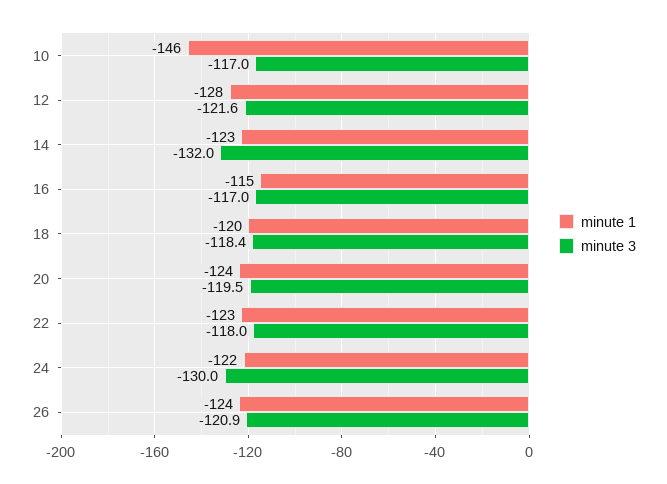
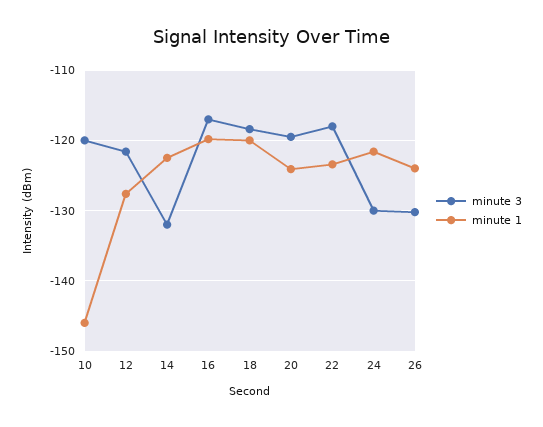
  {
    "minute 1": {
      "10": -146,
      "12": -128,
      "14": -123,
-     "16": -115,
+     "16": -120,
      "18": -120,
      "20": -124,
      "22": -123,
      "24": -122,
      "26": -124
    },
    "minute 3": {
-     "10": -117,
+     "10": -120,
      "12": -121.6,
      "14": -132,
      "16": -117,
      "18": -118.4,
      "20": -119.5,
      "22": -118,
      "24": -130,
-     "26": -120.9
+     "26": -130
    }
  }

